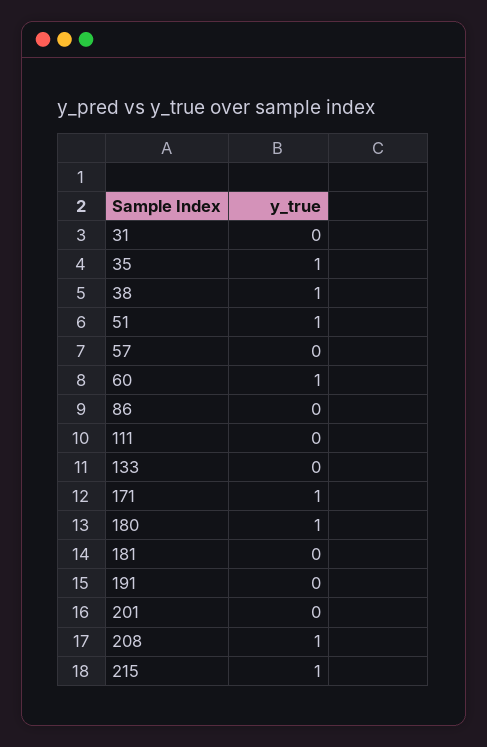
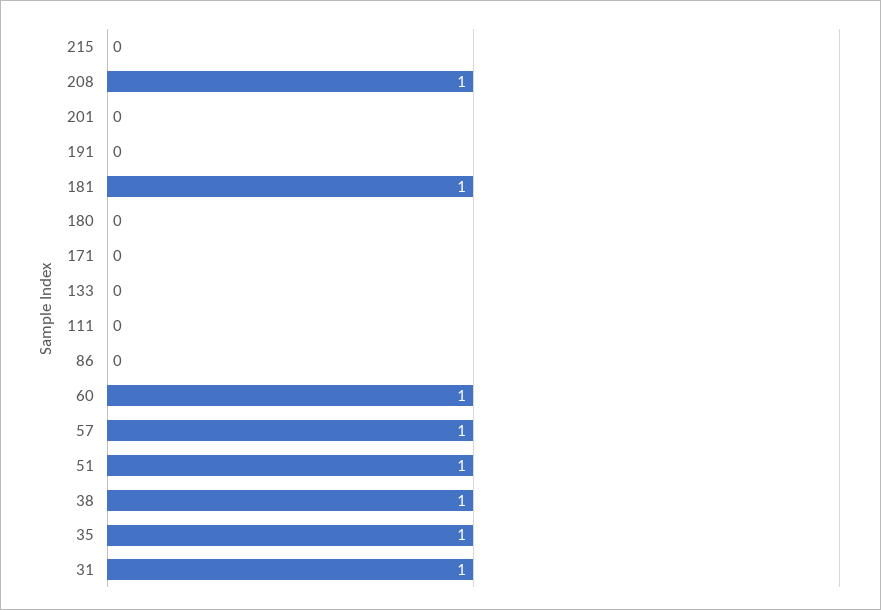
  {
-   "31": 0,
+   "31": 1,
    "35": 1,
    "38": 1,
    "51": 1,
-   "57": 0,
+   "57": 1,
    "60": 1,
    "86": 0,
    "111": 0,
    "133": 0,
-   "171": 1,
+   "171": 0,
-   "180": 1,
+   "180": 0,
-   "181": 0,
+   "181": 1,
    "191": 0,
    "201": 0,
    "208": 1,
-   "215": 1
+   "215": 0
  }

